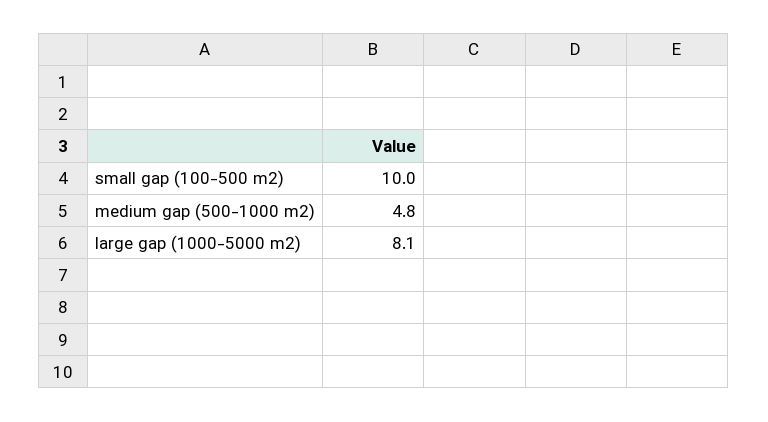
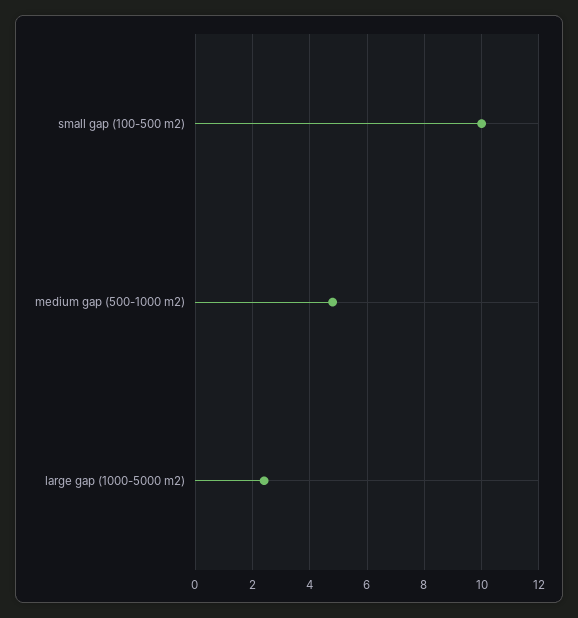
  {
    "small gap (100-500 m2)": 10,
    "medium gap (500-1000 m2)": 4.8,
-   "large gap (1000-5000 m2)": 8.1
+   "large gap (1000-5000 m2)": 2.5
  }

